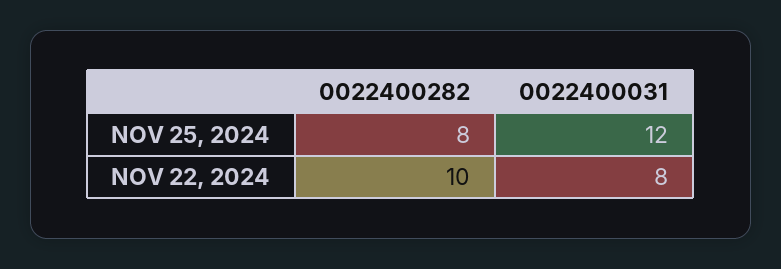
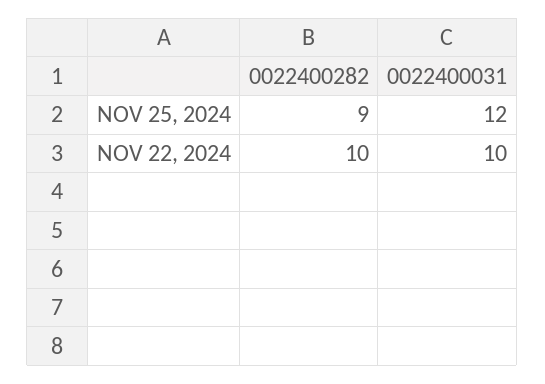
  {
    "0022400282": {
-     "NOV 25, 2024": 8,
+     "NOV 25, 2024": 9,
      "NOV 22, 2024": 10
    },
    "0022400031": {
      "NOV 25, 2024": 12,
-     "NOV 22, 2024": 8
+     "NOV 22, 2024": 10
    }
  }

